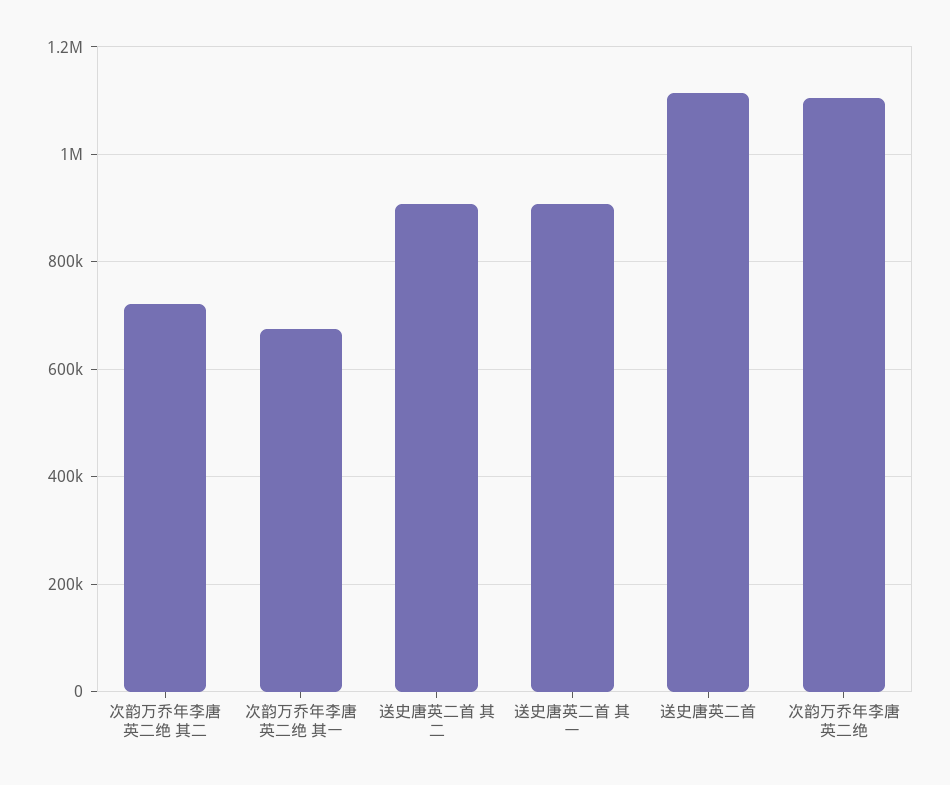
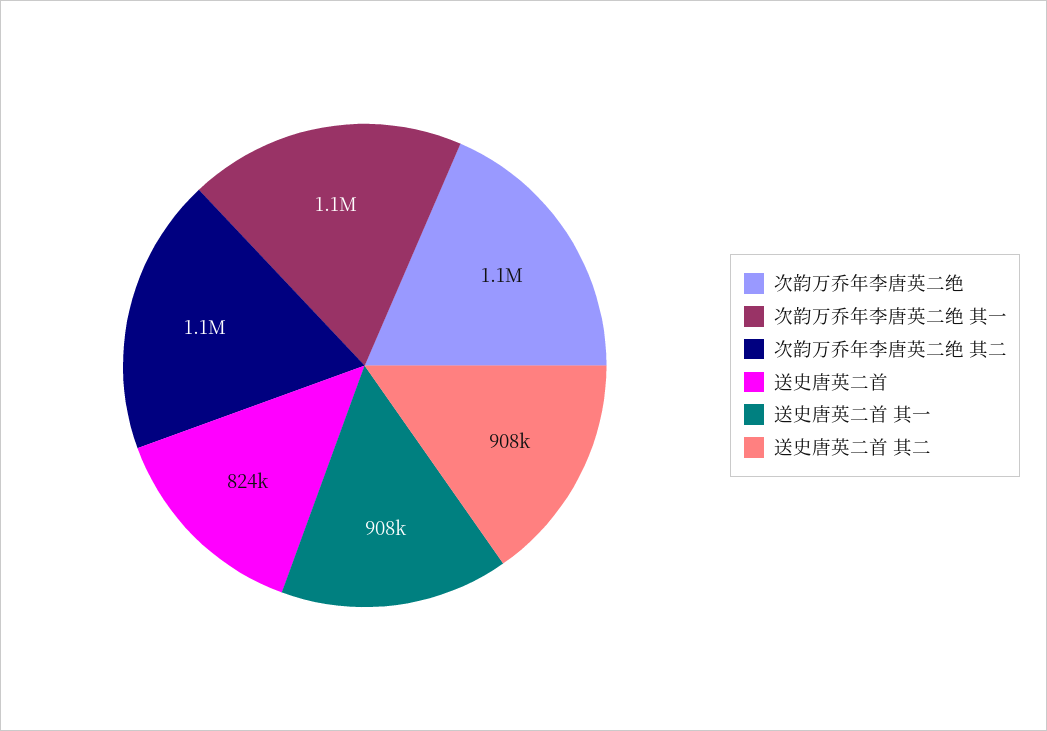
  {
-   "次韵万乔年李唐英二绝 其二": 720000,
+   "次韵万乔年李唐英二绝 其二": 1100000,
-   "次韵万乔年李唐英二绝 其一": 680000,
+   "次韵万乔年李唐英二绝 其一": 1100000,
    "送史唐英二首 其二": 908000,
    "送史唐英二首 其一": 908000,
-   "送史唐英二首": 1120000,
+   "送史唐英二首": 824000,
    "次韵万乔年李唐英二绝": 1100000
  }

